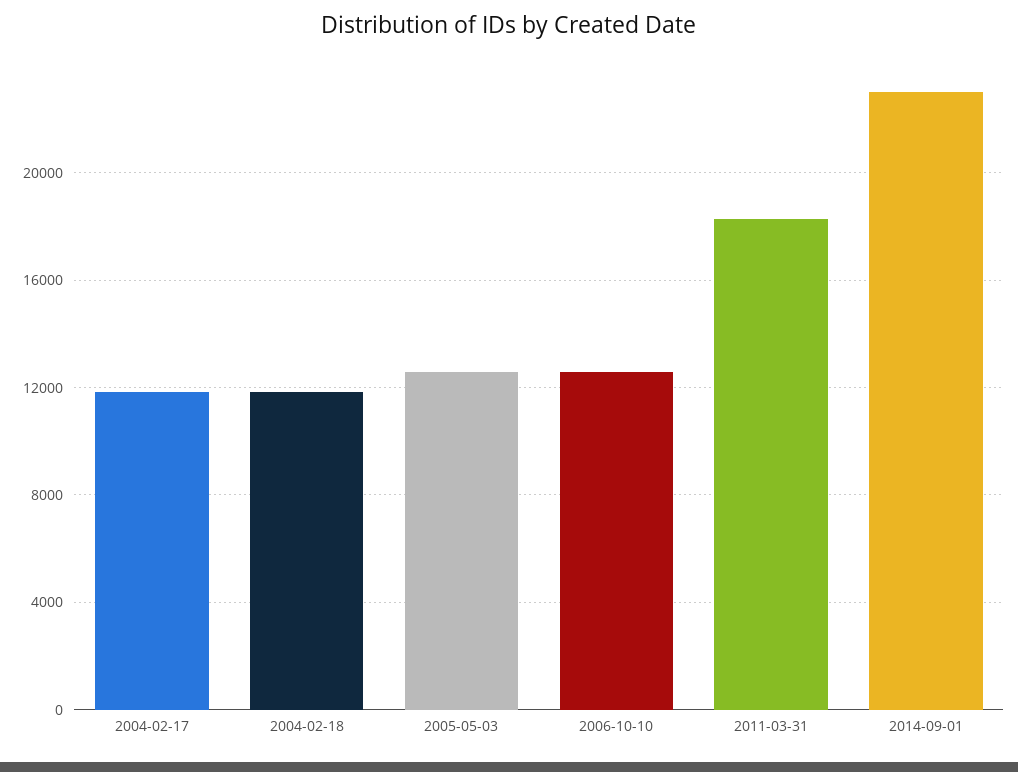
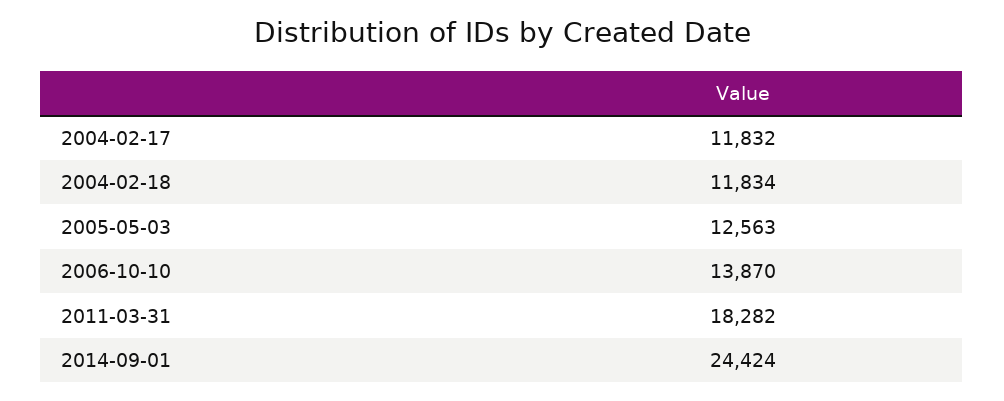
  {
    "2004-02-17": 11832,
    "2004-02-18": 11834,
    "2005-05-03": 12563,
-   "2006-10-10": 12500,
+   "2006-10-10": 13870,
    "2011-03-31": 18282,
-   "2014-09-01": 23000
+   "2014-09-01": 24424
  }

